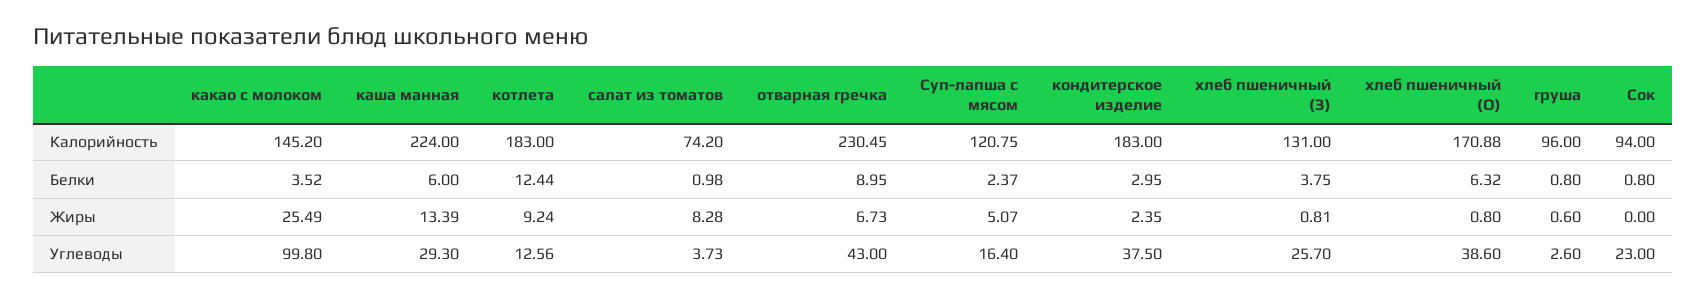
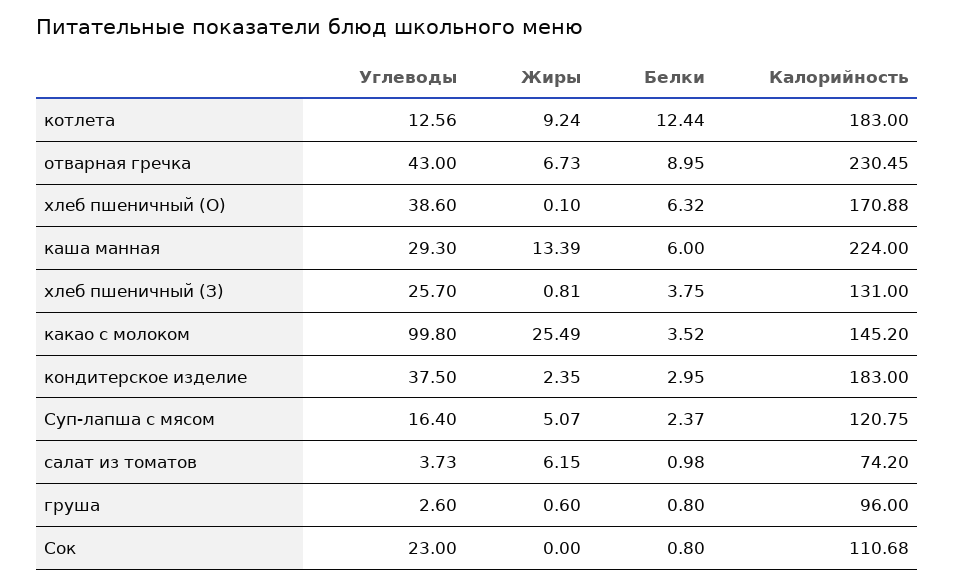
  {
    "какао с молоком": {
      "Калорийность": 145.2,
      "Белки": 3.52,
      "Жиры": 25.49,
      "Углеводы": 99.8
    },
    "каша манная": {
      "Калорийность": 224,
      "Белки": 6,
      "Жиры": 13.39,
      "Углеводы": 29.3
    },
    "котлета": {
      "Калорийность": 183,
      "Белки": 12.44,
      "Жиры": 9.24,
      "Углеводы": 12.56
    },
    "салат из томатов": {
      "Калорийность": 74.2,
      "Белки": 0.98,
-     "Жиры": 8.28,
+     "Жиры": 6.15,
      "Углеводы": 3.73
    },
    "отварная гречка": {
      "Калорийность": 230.45,
      "Белки": 8.95,
      "Жиры": 6.73,
      "Углеводы": 43
    },
    "Суп-лапша с мясом": {
      "Калорийность": 120.75,
      "Белки": 2.37,
      "Жиры": 5.07,
      "Углеводы": 16.4
    },
    "кондитерское изделие": {
      "Калорийность": 183,
      "Белки": 2.95,
      "Жиры": 2.35,
      "Углеводы": 37.5
    },
    "хлеб пшеничный (З)": {
      "Калорийность": 131,
      "Белки": 3.75,
      "Жиры": 0.81,
      "Углеводы": 25.7
    },
    "хлеб пшеничный (О)": {
      "Калорийность": 170.88,
      "Белки": 6.32,
-     "Жиры": 0.8,
+     "Жиры": 0.1,
      "Углеводы": 38.6
    },
    "груша": {
      "Калорийность": 96,
      "Белки": 0.8,
      "Жиры": 0.6,
      "Углеводы": 2.6
    },
    "Сок": {
-     "Калорийность": 94,
+     "Калорийность": 110.68,
      "Белки": 0.8,
      "Жиры": 0,
      "Углеводы": 23
    }
  }

